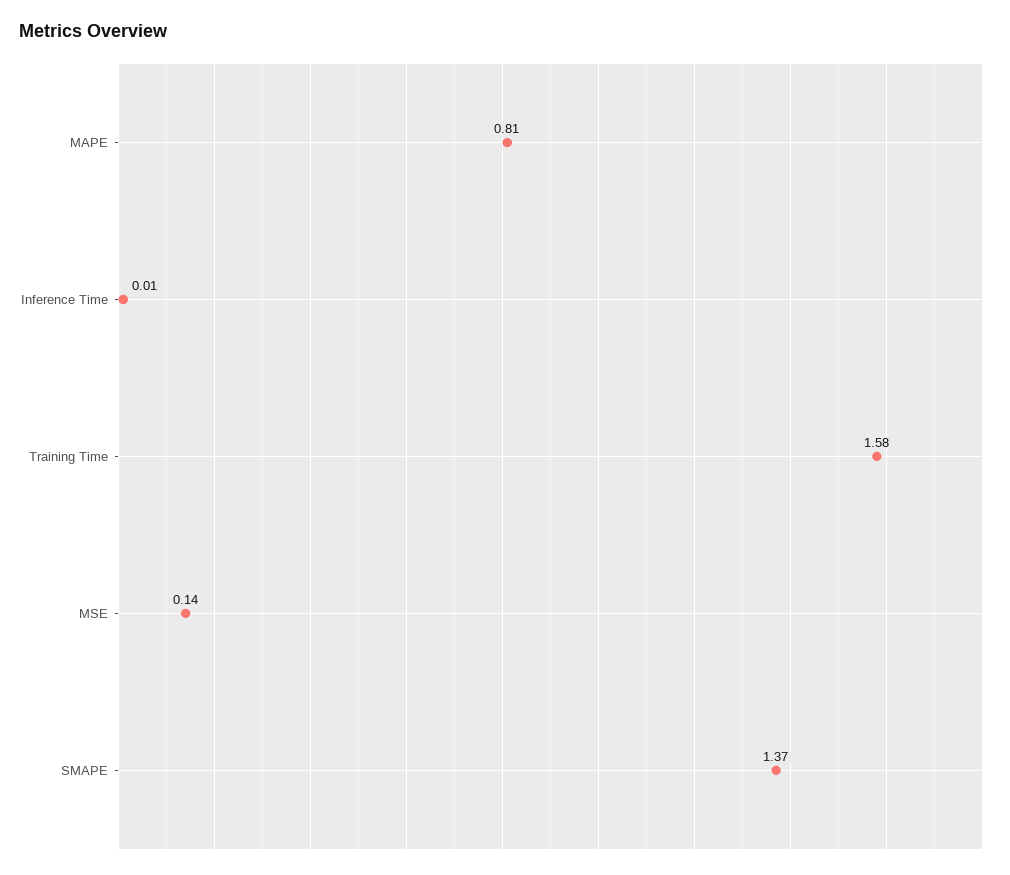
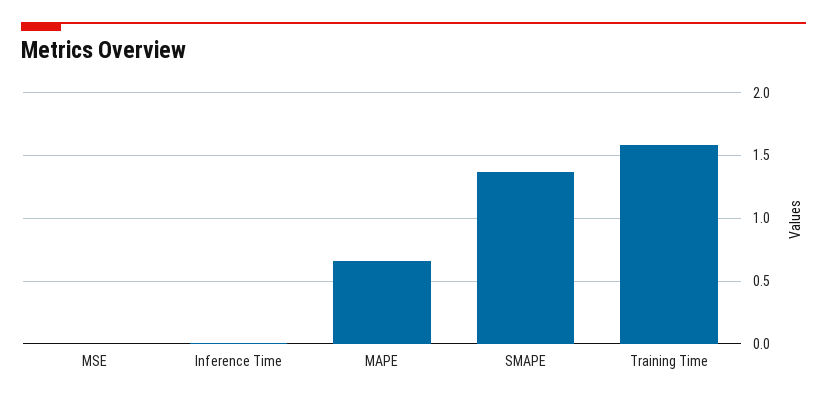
  {
-   "MAPE": 0.81,
+   "MAPE": 0.65,
    "Inference Time": 0.01,
    "Training Time": 1.58,
-   "MSE": 0.14,
+   "MSE": 0,
    "SMAPE": 1.37
  }

